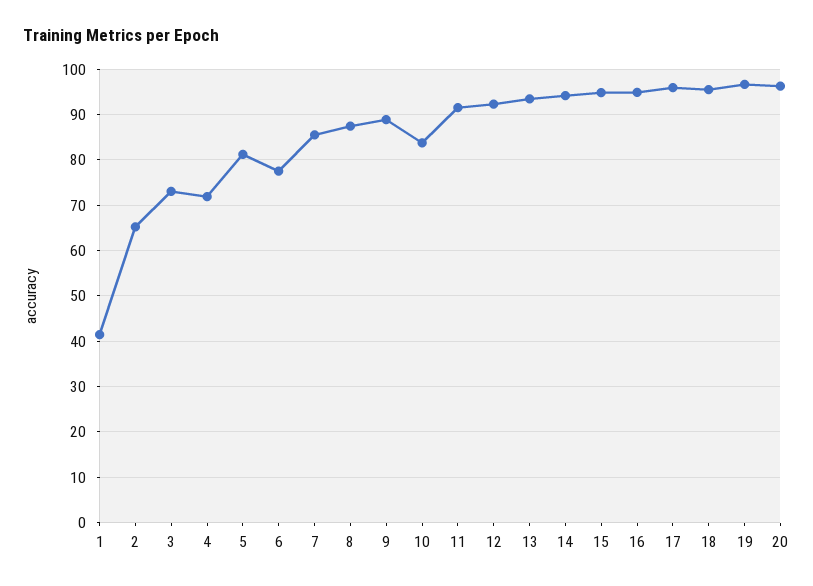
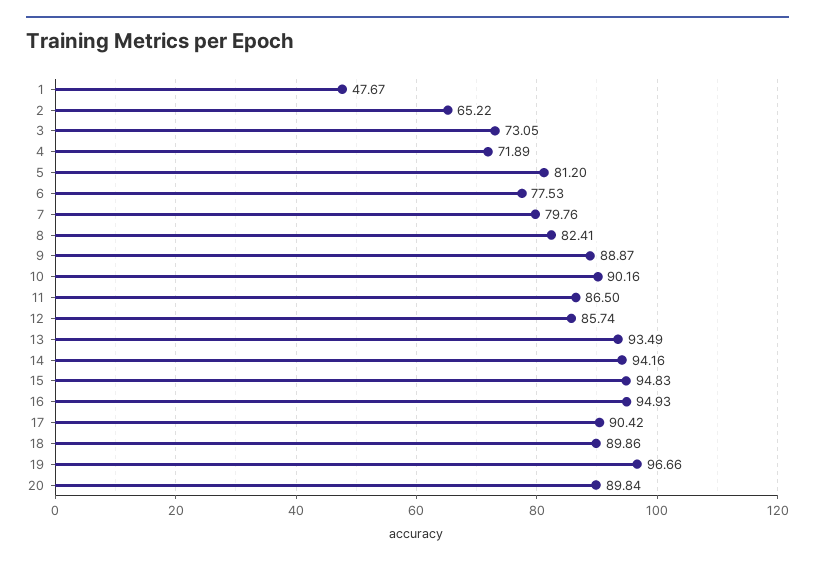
  {
-   "1": 42,
+   "1": 47.67,
    "2": 65.22,
    "3": 73.05,
    "4": 71.89,
    "5": 81.2,
    "6": 77.53,
-   "7": 86,
+   "7": 79.76,
-   "8": 88,
+   "8": 82.41,
    "9": 88.87,
-   "10": 84,
+   "10": 90.16,
-   "11": 92,
+   "11": 86.5,
-   "12": 92,
+   "12": 85.74,
    "13": 93.49,
    "14": 94.16,
    "15": 94.83,
    "16": 94.93,
-   "17": 96,
+   "17": 90.42,
-   "18": 96,
+   "18": 89.86,
    "19": 96.66,
-   "20": 96
+   "20": 89.84
  }

